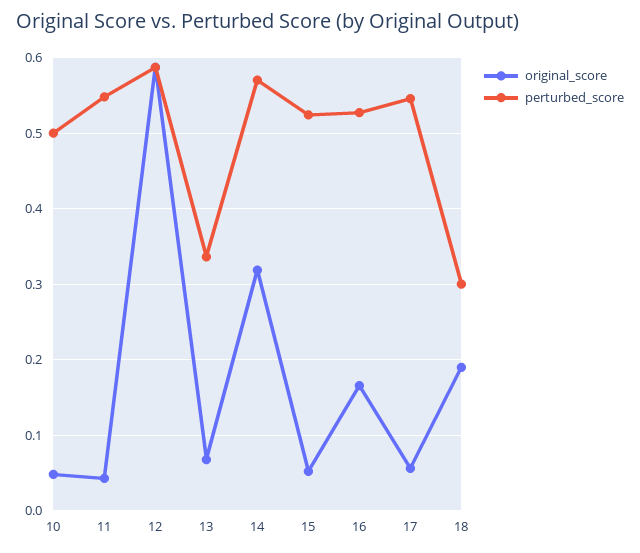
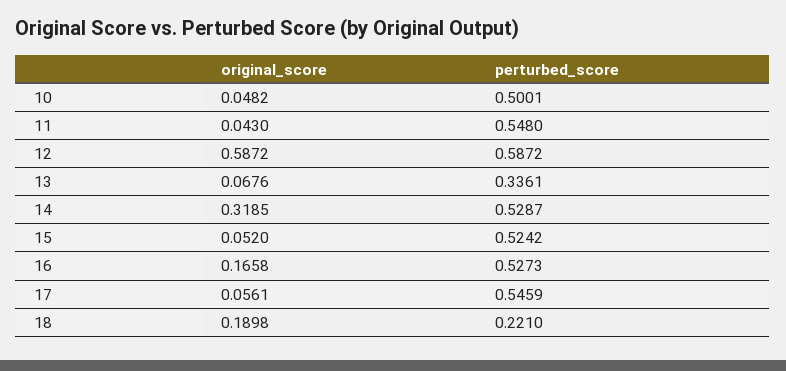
  {
    "original_score": {
      "10": 0.0482,
      "11": 0.043,
      "12": 0.5872,
      "13": 0.0676,
      "14": 0.3185,
      "15": 0.052,
      "16": 0.1658,
      "17": 0.0561,
      "18": 0.1898
    },
    "perturbed_score": {
      "10": 0.5001,
      "11": 0.548,
      "12": 0.5872,
      "13": 0.3361,
-     "14": 0.57,
+     "14": 0.5287,
      "15": 0.5242,
      "16": 0.5273,
      "17": 0.5459,
-     "18": 0.3
+     "18": 0.221
    }
  }

